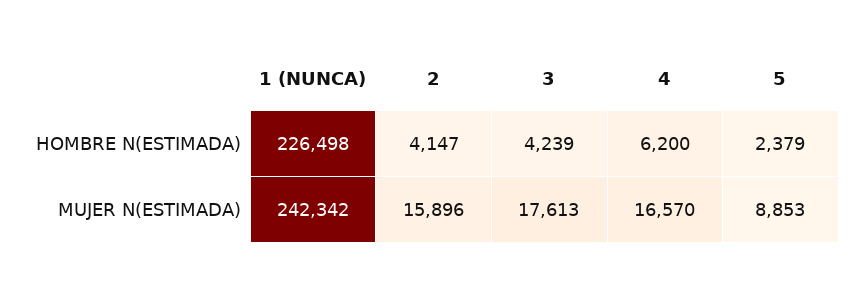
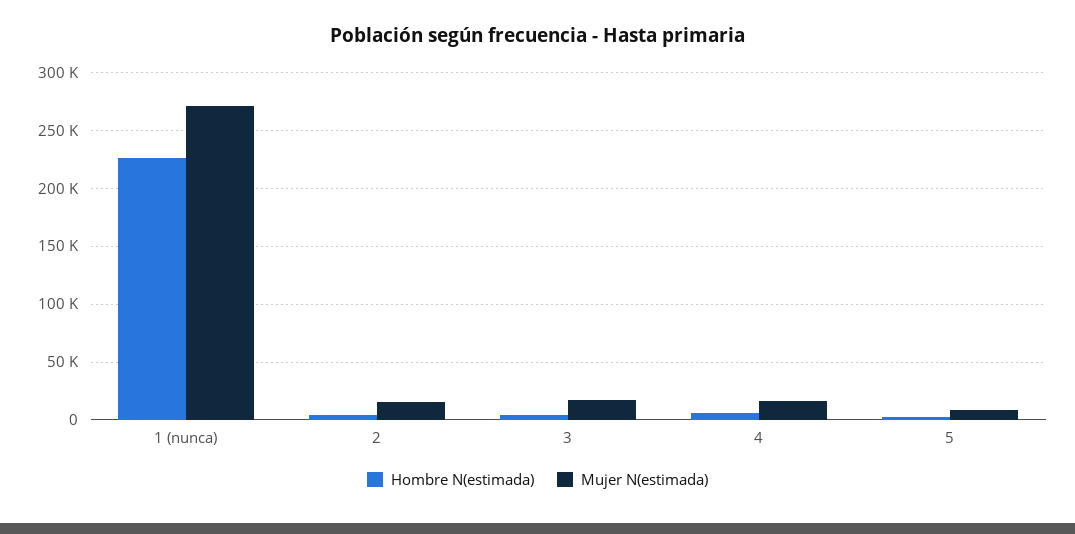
  {
    "HOMBRE N(ESTIMADA)": {
      "1 (NUNCA)": 226498,
      "2": 4147,
      "3": 4239,
      "4": 6200,
      "5": 2379
    },
    "MUJER N(ESTIMADA)": {
-     "1 (NUNCA)": 242342,
+     "1 (NUNCA)": 270000,
      "2": 15896,
      "3": 17613,
      "4": 16570,
      "5": 8853
    }
  }

